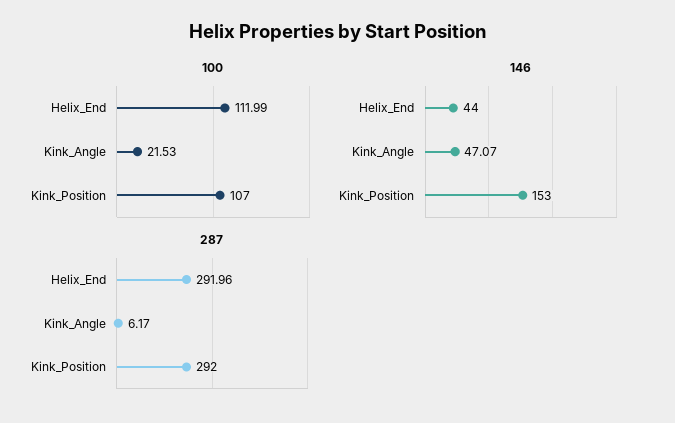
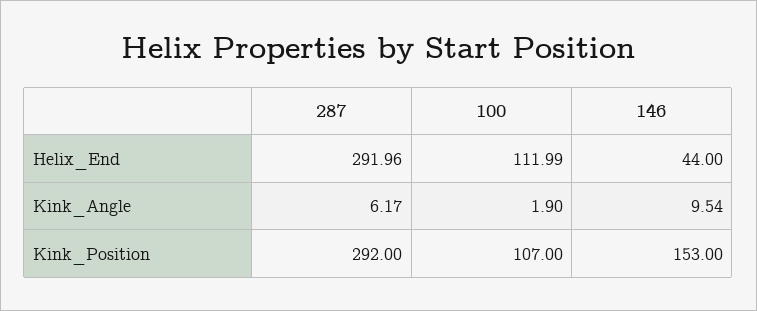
  {
    "100": {
      "Helix_End": 111.99,
-     "Kink_Angle": 21.53,
+     "Kink_Angle": 1.9,
      "Kink_Position": 107
    },
    "146": {
      "Helix_End": 44,
-     "Kink_Angle": 47.07,
+     "Kink_Angle": 9.54,
      "Kink_Position": 153
    },
    "287": {
      "Helix_End": 291.96,
      "Kink_Angle": 6.17,
      "Kink_Position": 292
    }
  }

